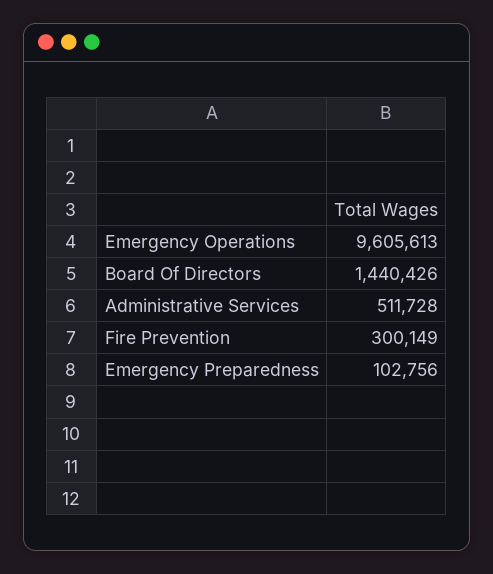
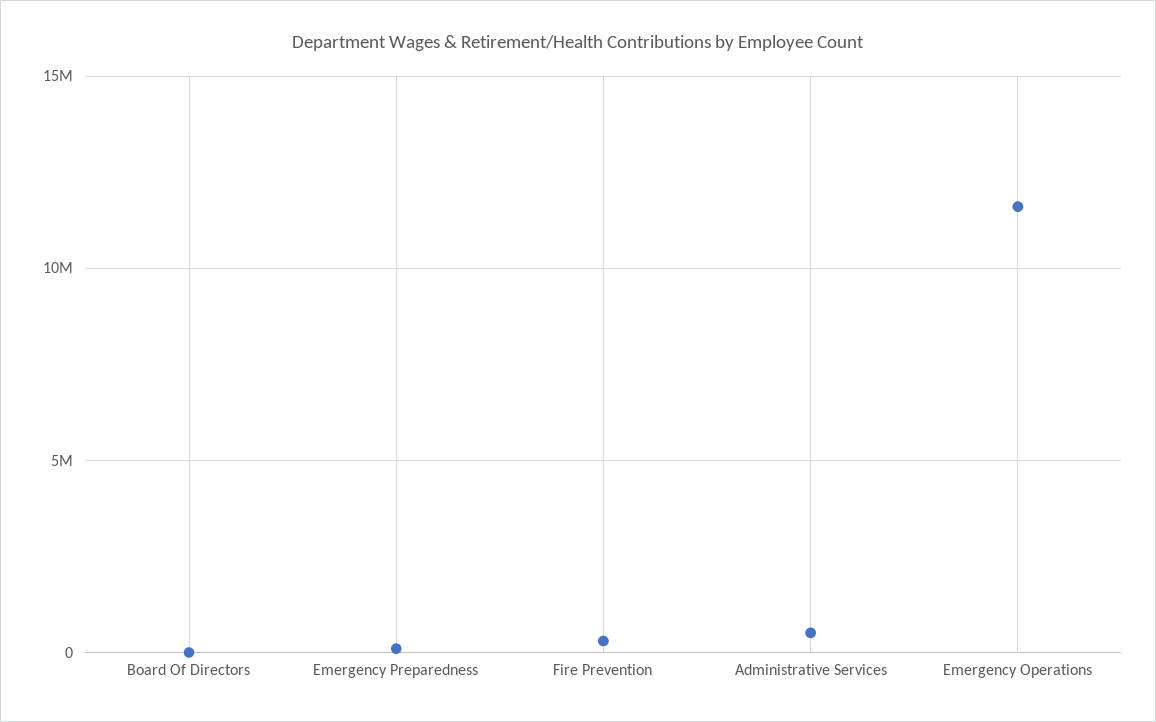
  {
-   "Emergency Operations": 9605613,
+   "Emergency Operations": 11500000,
-   "Board Of Directors": 1440426,
+   "Board Of Directors": 0,
    "Administrative Services": 511728,
    "Fire Prevention": 300149,
    "Emergency Preparedness": 102756
  }

